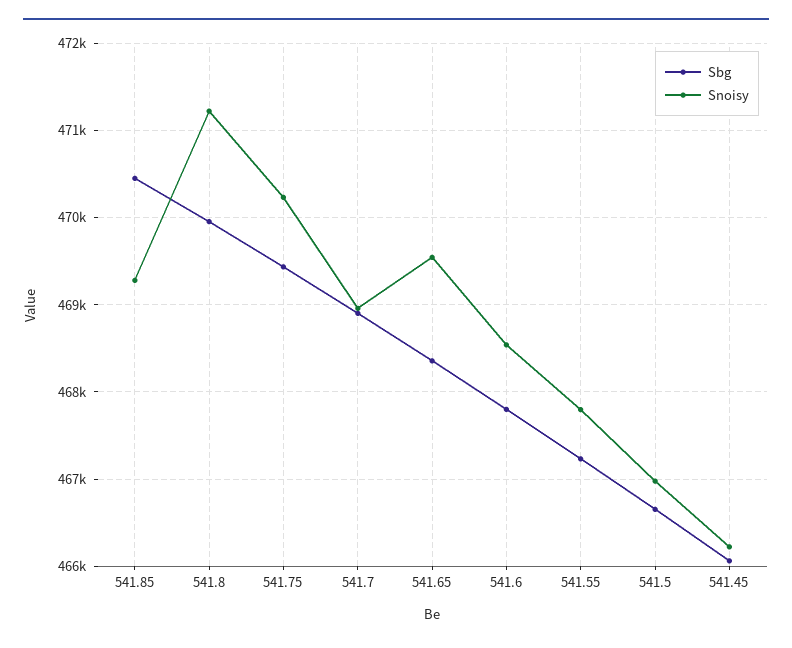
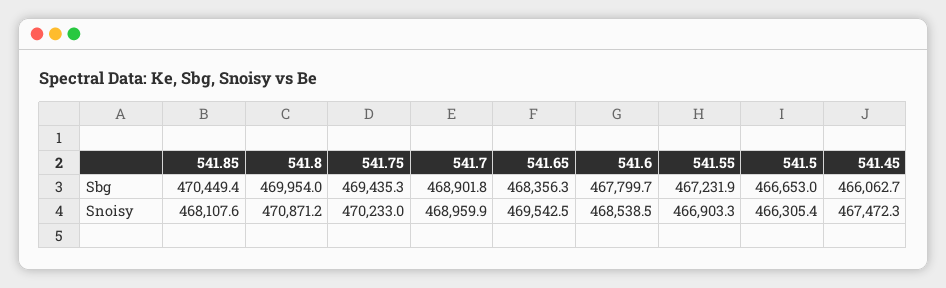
  {
    "Sbg": {
      "541.85": 470449.4,
      "541.8": 469954,
      "541.75": 469435.3,
      "541.7": 468901.8,
      "541.65": 468356.3,
      "541.6": 467799.7,
      "541.55": 467231.9,
      "541.5": 466653,
      "541.45": 466062.7
    },
    "Snoisy": {
-     "541.85": 469300,
+     "541.85": 468107.6,
-     "541.8": 471200,
+     "541.8": 470871.2,
      "541.75": 470233,
      "541.7": 468959.9,
      "541.65": 469542.5,
      "541.6": 468538.5,
-     "541.55": 467800,
+     "541.55": 466903.3,
-     "541.5": 467000,
+     "541.5": 466305.4,
-     "541.45": 466200
+     "541.45": 467472.3
    }
  }

